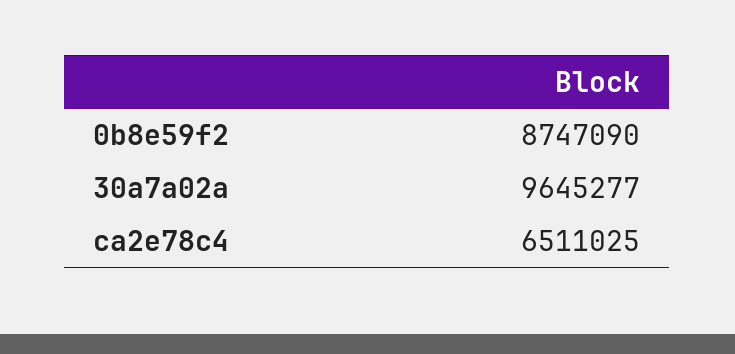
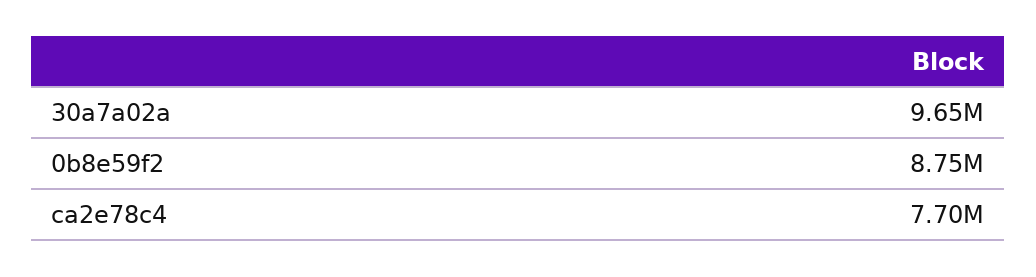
  {
    "0b8e59f2": 8747090,
    "30a7a02a": 9645277,
-   "ca2e78c4": 6511025
+   "ca2e78c4": 7700000
  }

